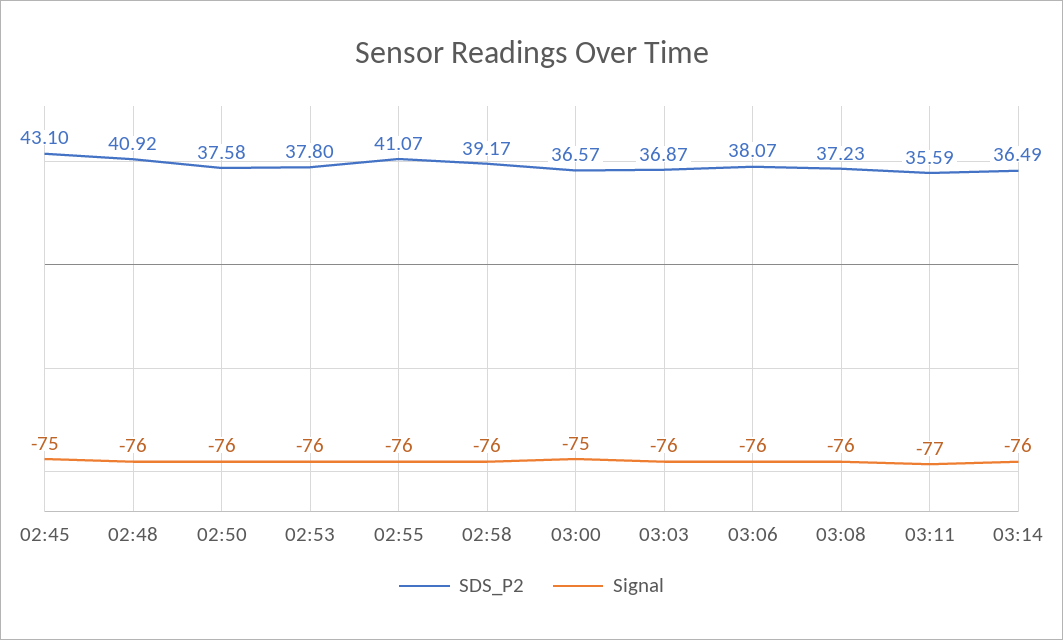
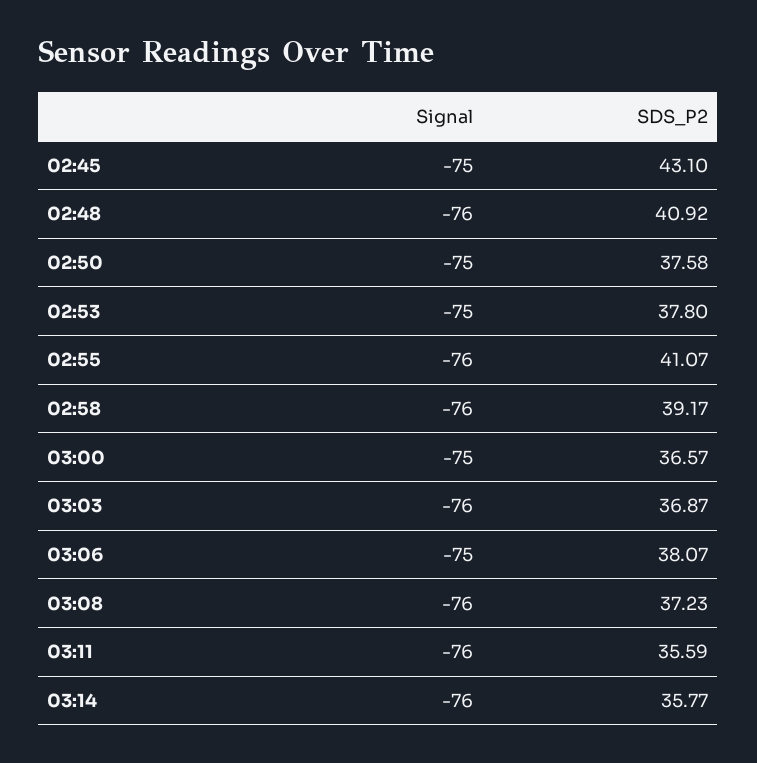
  {
    "SDS_P2": {
      "02:45": 43.1,
      "02:48": 40.92,
      "02:50": 37.58,
      "02:53": 37.8,
      "02:55": 41.07,
      "02:58": 39.17,
      "03:00": 36.57,
      "03:03": 36.87,
      "03:06": 38.07,
      "03:08": 37.23,
      "03:11": 35.59,
-     "03:14": 36.49
+     "03:14": 35.77
    },
    "Signal": {
      "02:45": -75,
      "02:48": -76,
-     "02:50": -76,
+     "02:50": -75,
-     "02:53": -76,
+     "02:53": -75,
      "02:55": -76,
      "02:58": -76,
      "03:00": -75,
      "03:03": -76,
-     "03:06": -76,
+     "03:06": -75,
      "03:08": -76,
-     "03:11": -77,
+     "03:11": -76,
      "03:14": -76
    }
  }

